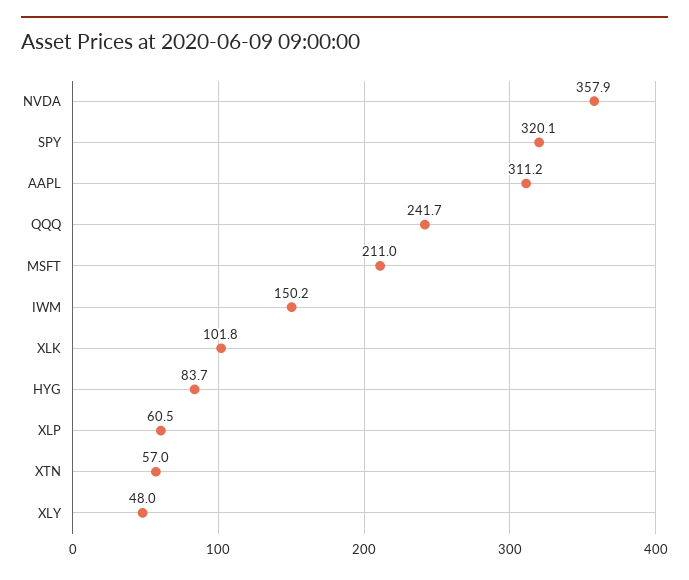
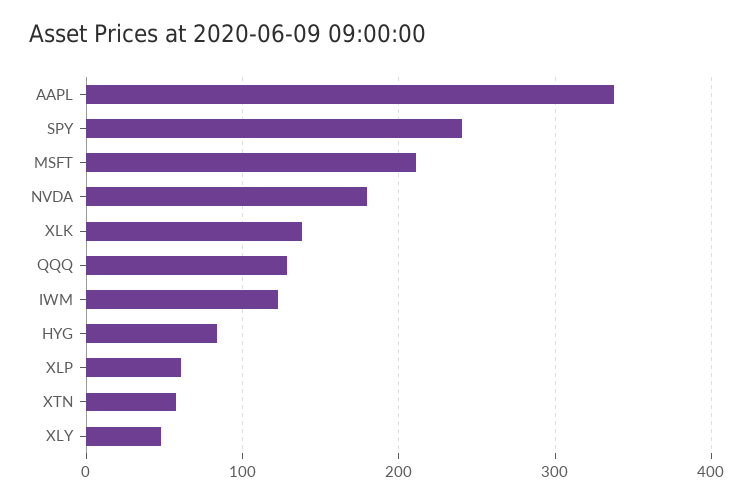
  {
-   "NVDA": 357.9,
+   "NVDA": 180,
-   "SPY": 320.1,
+   "SPY": 240,
-   "AAPL": 311.2,
+   "AAPL": 340,
-   "QQQ": 241.7,
+   "QQQ": 130,
    "MSFT": 211,
-   "IWM": 150.2,
+   "IWM": 120,
-   "XLK": 101.8,
+   "XLK": 140,
    "HYG": 83.7,
    "XLP": 60.5,
    "XTN": 57,
    "XLY": 48
  }

